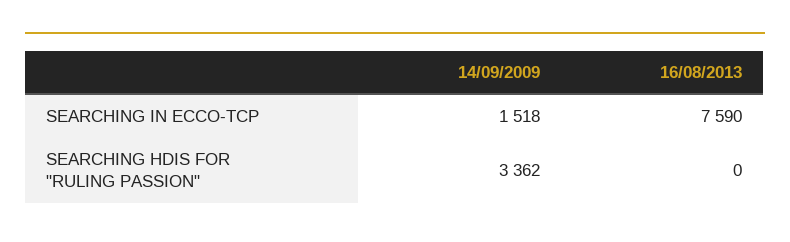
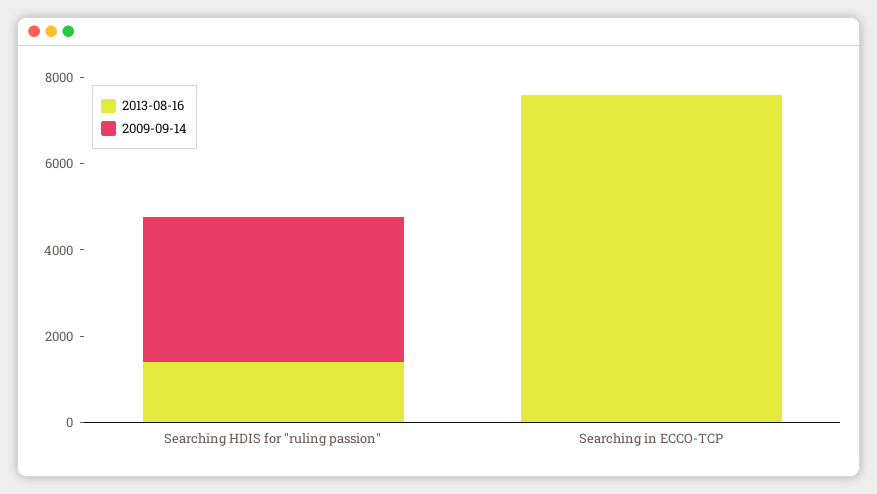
  {
    "14/09/2009": {
-     "SEARCHING IN ECCO-TCP": 1518,
+     "SEARCHING IN ECCO-TCP": 0,
      "SEARCHING HDIS FOR \"RULING PASSION\"": 3362
    },
    "16/08/2013": {
      "SEARCHING IN ECCO-TCP": 7590,
-     "SEARCHING HDIS FOR \"RULING PASSION\"": 0
+     "SEARCHING HDIS FOR \"RULING PASSION\"": 1500
    }
  }

